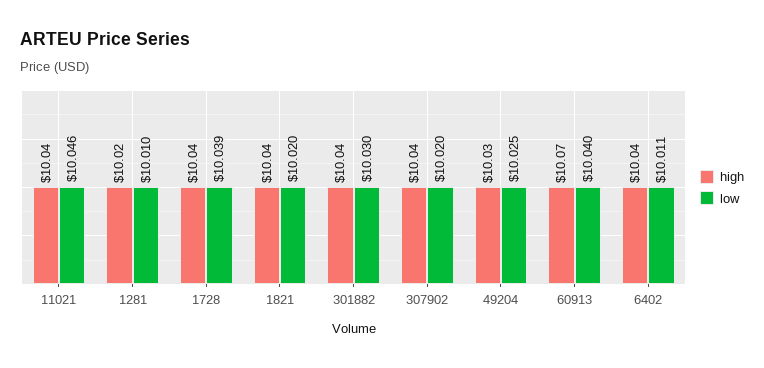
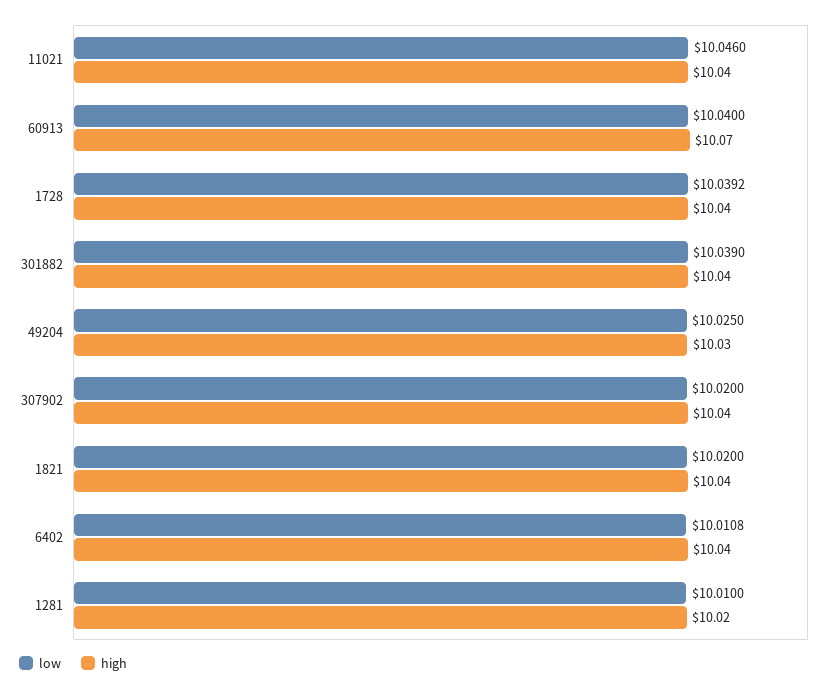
  {
    "high": {
      "11021": 10.04,
      "1281": 10.02,
      "1728": 10.04,
      "1821": 10.04,
      "301882": 10.04,
      "307902": 10.04,
      "49204": 10.03,
      "60913": 10.07,
      "6402": 10.04
    },
    "low": {
      "11021": 10.046,
      "1281": 10.01,
      "1728": 10.0392,
      "1821": 10.02,
-     "301882": 10.03,
+     "301882": 10.039,
      "307902": 10.02,
      "49204": 10.025,
      "60913": 10.04,
      "6402": 10.0108
    }
  }

